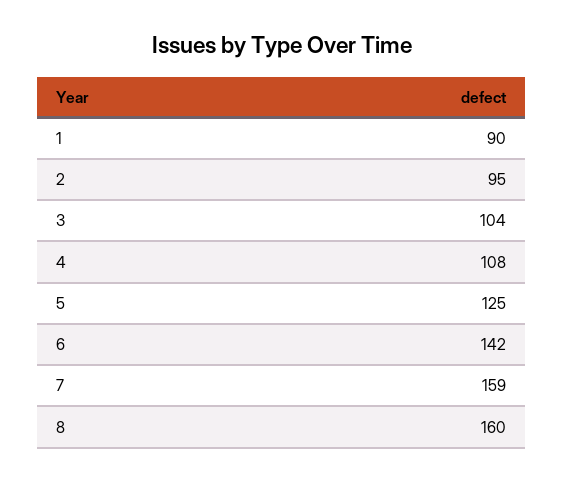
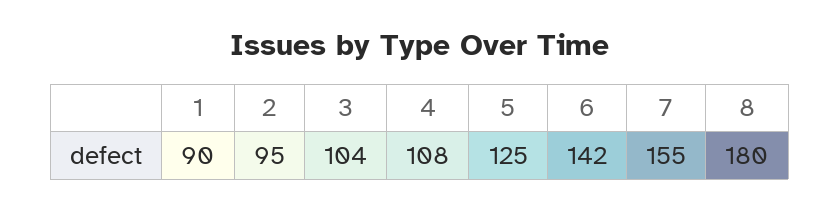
  {
    "1": 90,
    "2": 95,
    "3": 104,
    "4": 108,
    "5": 125,
    "6": 142,
-   "7": 159,
+   "7": 155,
-   "8": 160
+   "8": 180
  }

